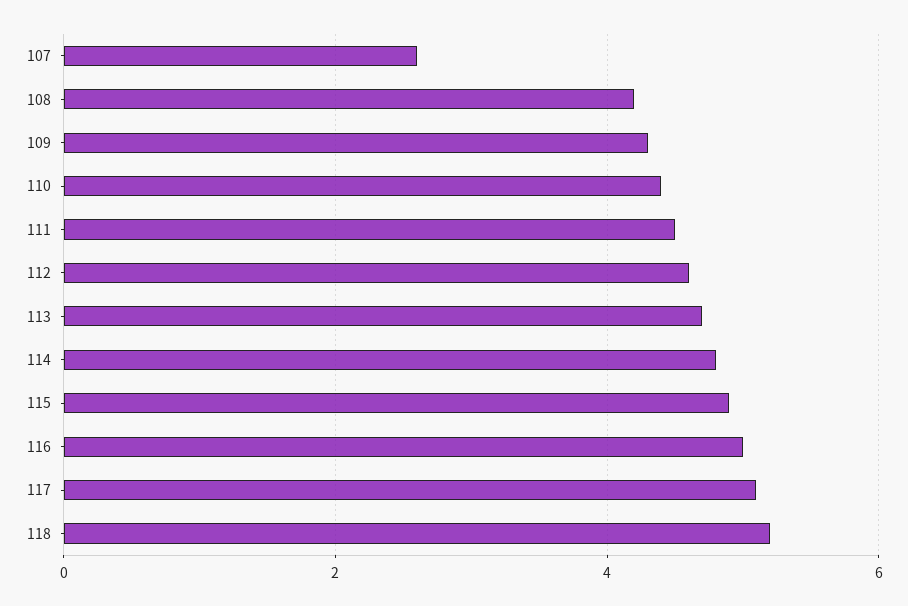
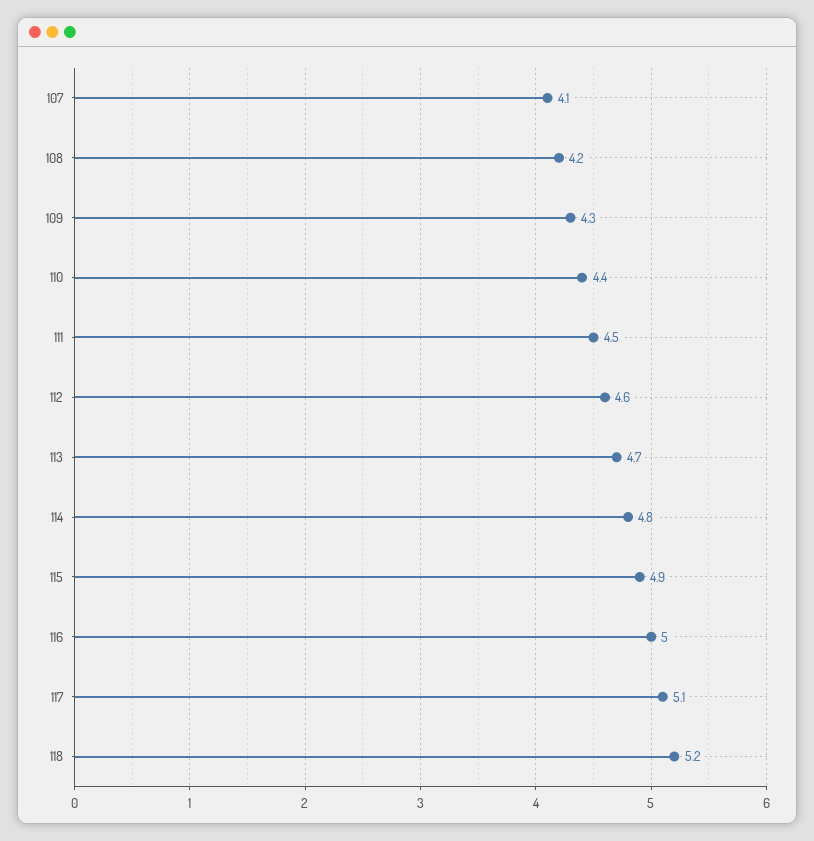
  {
-   "107": 2.5,
+   "107": 4.1,
    "108": 4.2,
    "109": 4.3,
    "110": 4.4,
    "111": 4.5,
    "112": 4.6,
    "113": 4.7,
    "114": 4.8,
    "115": 4.9,
    "116": 5,
    "117": 5.1,
    "118": 5.2
  }

